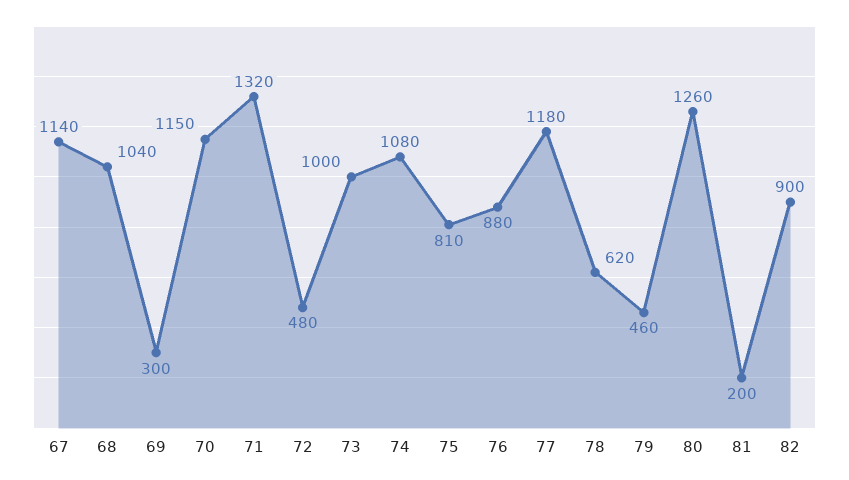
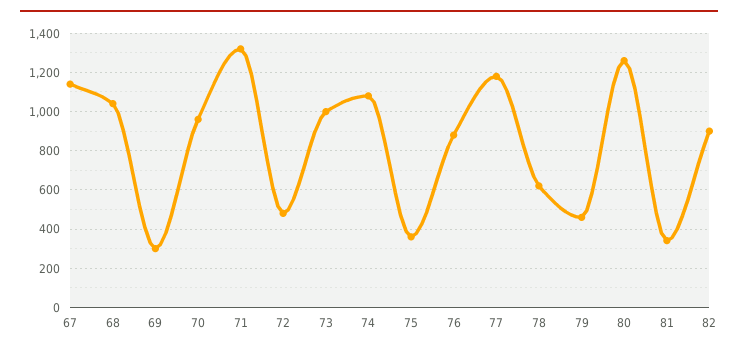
  {
    "67": 1140,
    "68": 1040,
    "69": 300,
-   "70": 1150,
+   "70": 950,
    "71": 1320,
    "72": 480,
    "73": 1000,
    "74": 1080,
-   "75": 810,
+   "75": 350,
    "76": 880,
    "77": 1180,
    "78": 620,
    "79": 460,
    "80": 1260,
-   "81": 200,
+   "81": 350,
    "82": 900
  }

